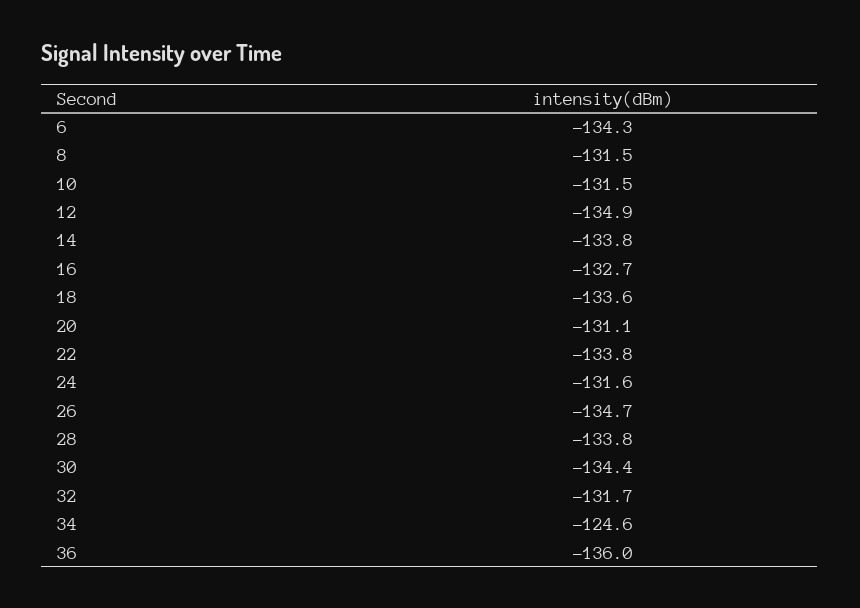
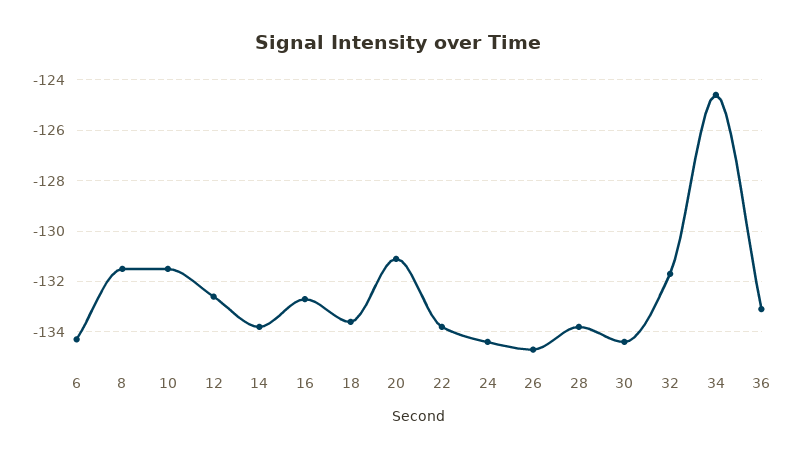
  {
    "6": -134.3,
    "8": -131.5,
    "10": -131.5,
-   "12": -134.9,
+   "12": -132.5,
    "14": -133.8,
    "16": -132.7,
    "18": -133.6,
    "20": -131.1,
    "22": -133.8,
-   "24": -131.6,
+   "24": -134.5,
    "26": -134.7,
    "28": -133.8,
    "30": -134.4,
    "32": -131.7,
    "34": -124.6,
-   "36": -136
+   "36": -133
  }

